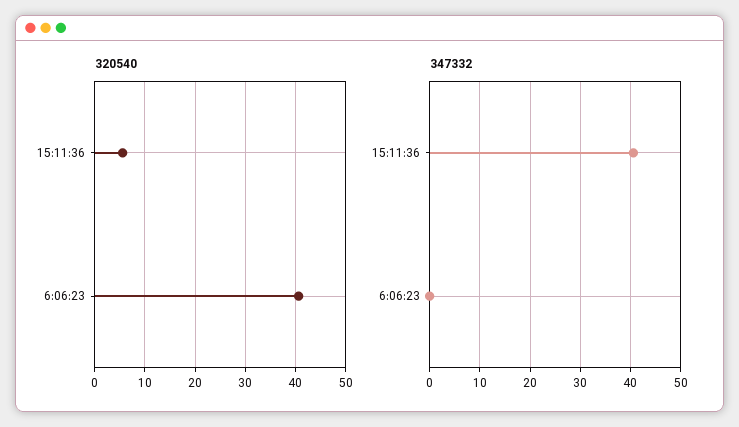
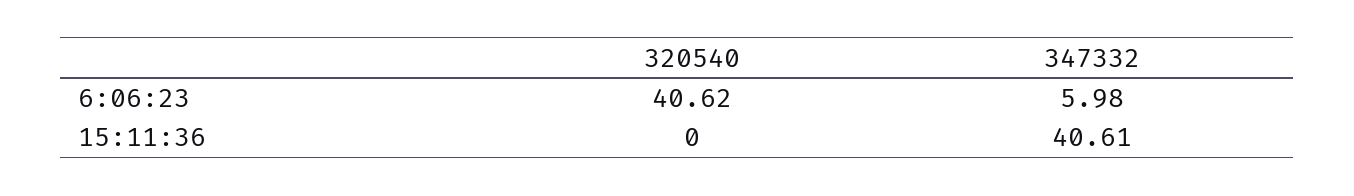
  {
    "320540": {
-     "15:11:36": 6,
+     "15:11:36": 0,
      "6:06:23": 40.62
    },
    "347332": {
      "15:11:36": 40.61,
-     "6:06:23": 0
+     "6:06:23": 5.98
    }
  }

